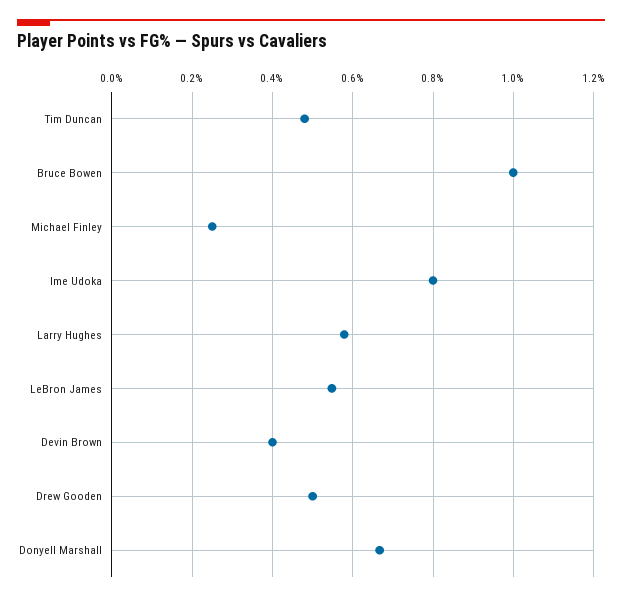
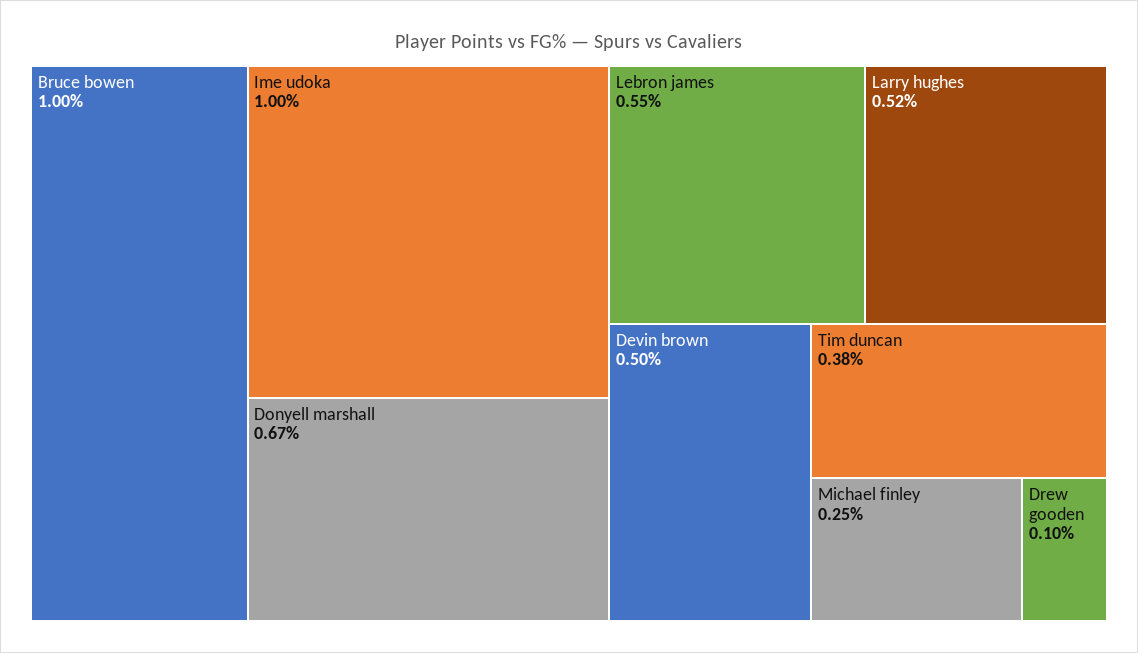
  {
-   "Tim Duncan": 0.48,
+   "Tim Duncan": 0.38,
    "Bruce Bowen": 1,
    "Michael Finley": 0.25,
-   "Ime Udoka": 0.8,
+   "Ime Udoka": 1,
-   "Larry Hughes": 0.58,
+   "Larry Hughes": 0.52,
    "LeBron James": 0.55,
-   "Devin Brown": 0.4,
+   "Devin Brown": 0.5,
-   "Drew Gooden": 0.5,
+   "Drew Gooden": 0.1,
    "Donyell Marshall": 0.67
  }

